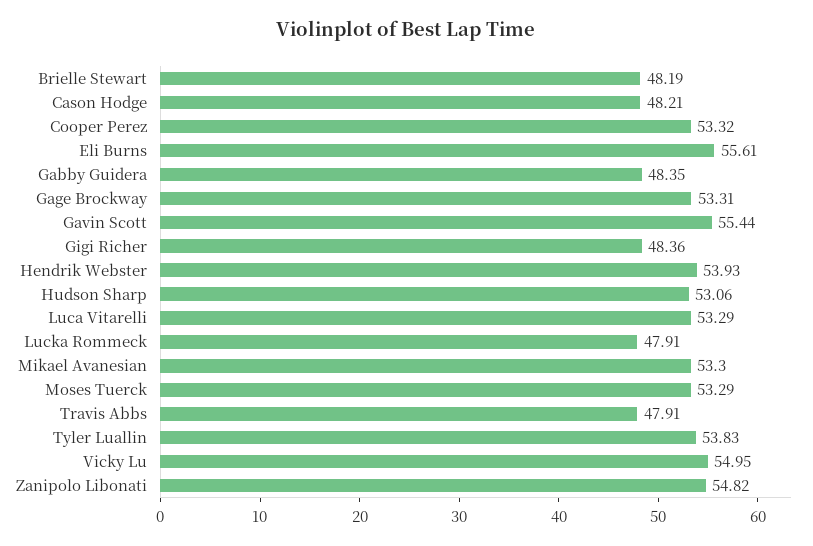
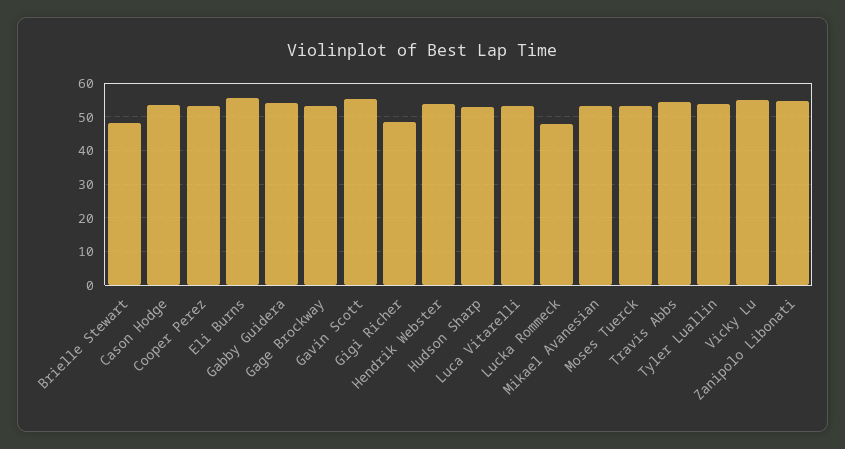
  {
    "Brielle Stewart": 48.19,
-   "Cason Hodge": 48.21,
+   "Cason Hodge": 54,
    "Cooper Perez": 53.32,
    "Eli Burns": 55.61,
-   "Gabby Guidera": 48.35,
+   "Gabby Guidera": 54,
    "Gage Brockway": 53.31,
    "Gavin Scott": 55.44,
    "Gigi Richer": 48.36,
    "Hendrik Webster": 53.93,
    "Hudson Sharp": 53.06,
    "Luca Vitarelli": 53.29,
    "Lucka Rommeck": 47.91,
    "Mikael Avanesian": 53.3,
    "Moses Tuerck": 53.29,
-   "Travis Abbs": 47.91,
+   "Travis Abbs": 54,
    "Tyler Luallin": 53.83,
    "Vicky Lu": 54.95,
    "Zanipolo Libonati": 54.82
  }

